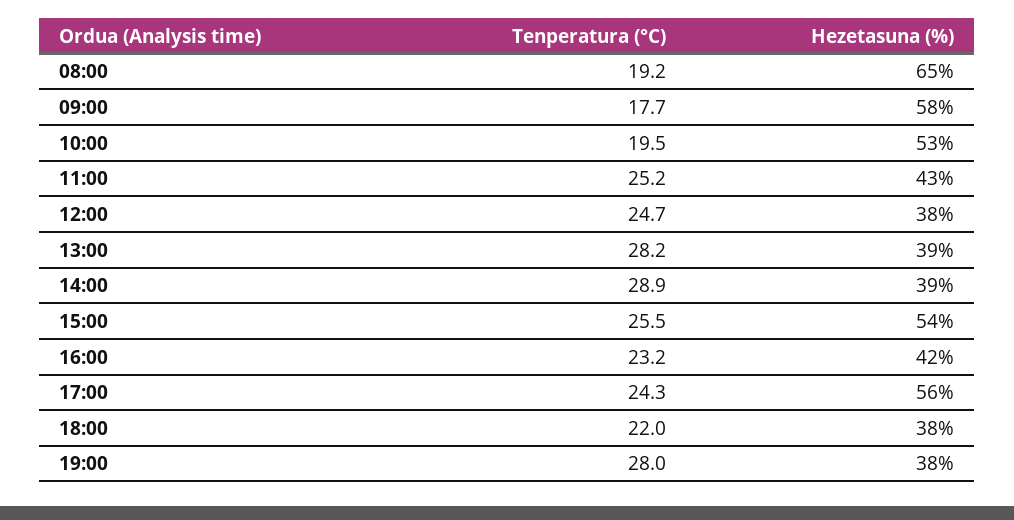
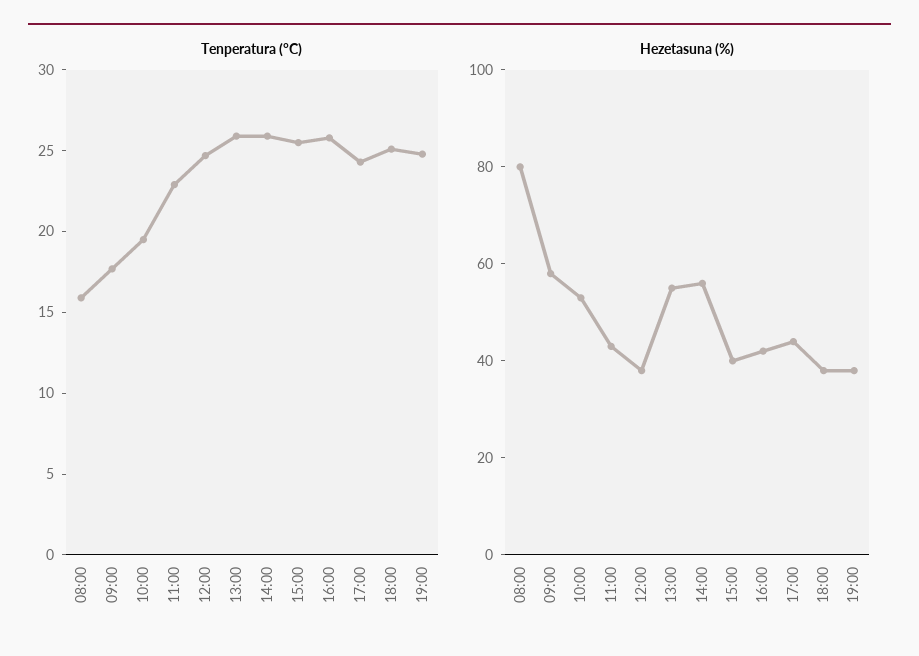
  {
    "Tenperatura (°C)": {
-     "08:00": 19.2,
+     "08:00": 16,
      "09:00": 17.7,
      "10:00": 19.5,
-     "11:00": 25.2,
+     "11:00": 23,
      "12:00": 24.7,
-     "13:00": 28.2,
+     "13:00": 26,
-     "14:00": 28.9,
+     "14:00": 26,
      "15:00": 25.5,
-     "16:00": 23.2,
+     "16:00": 26,
      "17:00": 24.3,
-     "18:00": 22,
+     "18:00": 25,
-     "19:00": 28
+     "19:00": 25
    },
    "Hezetasuna (%)": {
-     "08:00": 65,
+     "08:00": 80,
      "09:00": 58,
      "10:00": 53,
      "11:00": 43,
      "12:00": 38,
-     "13:00": 39,
+     "13:00": 55,
-     "14:00": 39,
+     "14:00": 55,
-     "15:00": 54,
+     "15:00": 40,
      "16:00": 42,
-     "17:00": 56,
+     "17:00": 45,
      "18:00": 38,
      "19:00": 38
    }
  }

